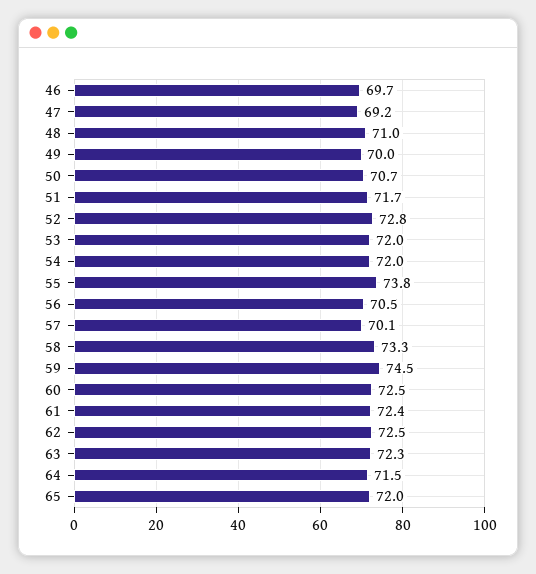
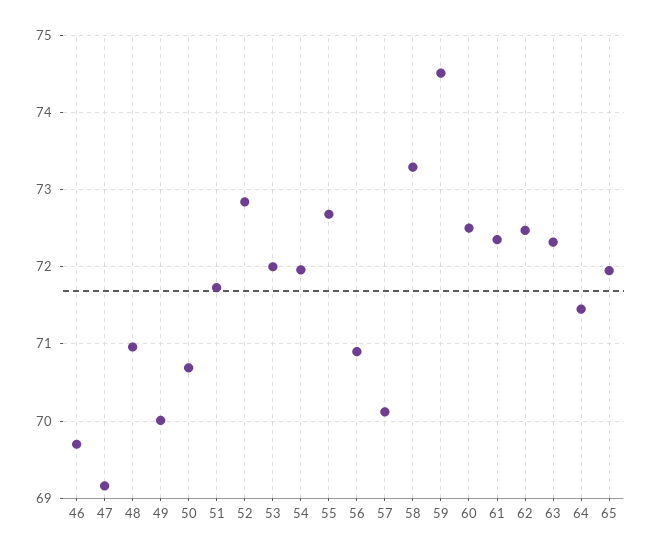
  {
    "46": 69.7,
    "47": 69.2,
    "48": 71,
    "49": 70,
    "50": 70.7,
    "51": 71.7,
    "52": 72.8,
    "53": 72,
    "54": 72,
-   "55": 73.8,
+   "55": 72.7,
-   "56": 70.5,
+   "56": 70.9,
    "57": 70.1,
    "58": 73.3,
    "59": 74.5,
    "60": 72.5,
    "61": 72.4,
    "62": 72.5,
    "63": 72.3,
    "64": 71.5,
    "65": 72
  }

